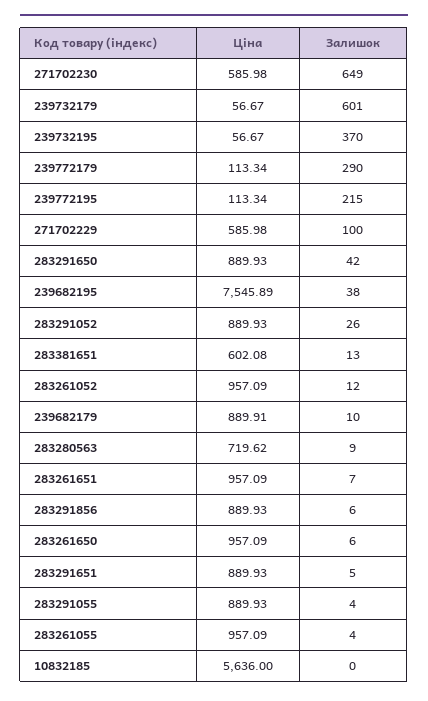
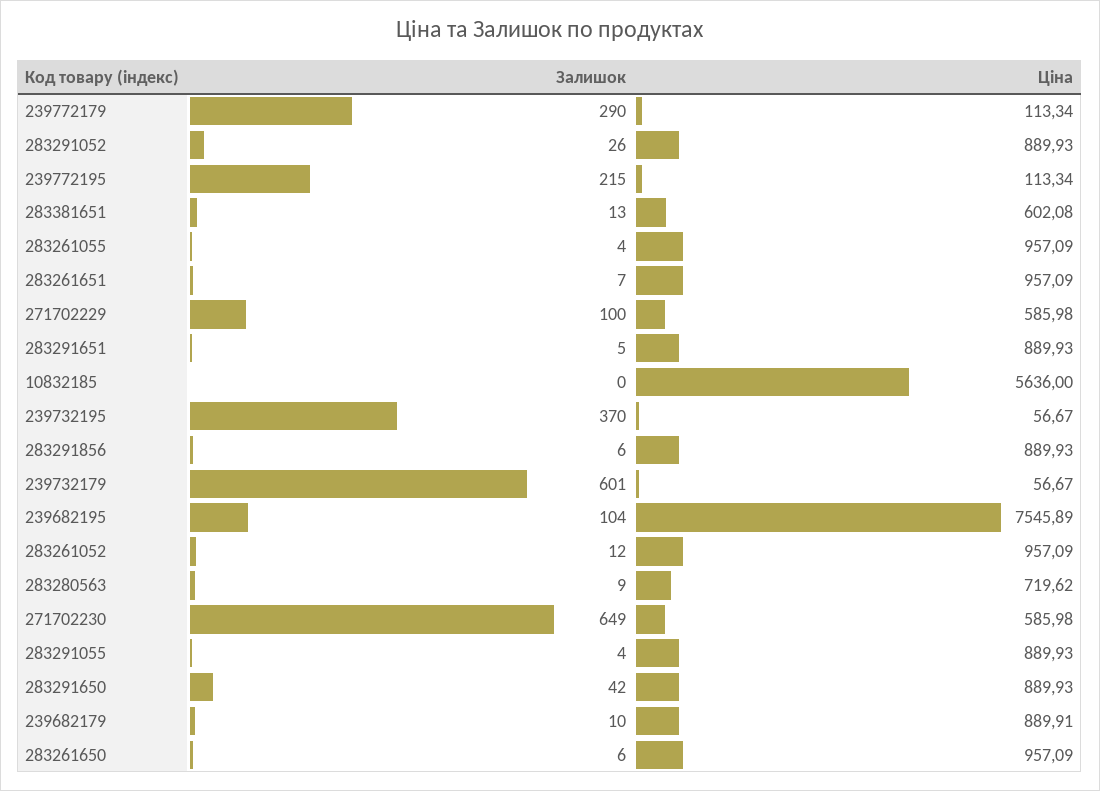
  {
    "Ціна": {
      "271702230": 585.98,
      "239732179": 56.67,
      "239732195": 56.67,
      "239772179": 113.34,
      "239772195": 113.34,
      "271702229": 585.98,
      "283291650": 889.93,
      "239682195": 7545.89,
      "283291052": 889.93,
      "283381651": 602.08,
      "283261052": 957.09,
      "239682179": 889.91,
      "283280563": 719.62,
      "283261651": 957.09,
      "283291856": 889.93,
      "283261650": 957.09,
      "283291651": 889.93,
      "283291055": 889.93,
      "283261055": 957.09,
      "10832185": 5636
    },
    "Залишок": {
      "271702230": 649,
      "239732179": 601,
      "239732195": 370,
      "239772179": 290,
      "239772195": 215,
      "271702229": 100,
      "283291650": 42,
-     "239682195": 38,
+     "239682195": 104,
      "283291052": 26,
      "283381651": 13,
      "283261052": 12,
      "239682179": 10,
      "283280563": 9,
      "283261651": 7,
      "283291856": 6,
      "283261650": 6,
      "283291651": 5,
      "283291055": 4,
      "283261055": 4,
      "10832185": 0
    }
  }

